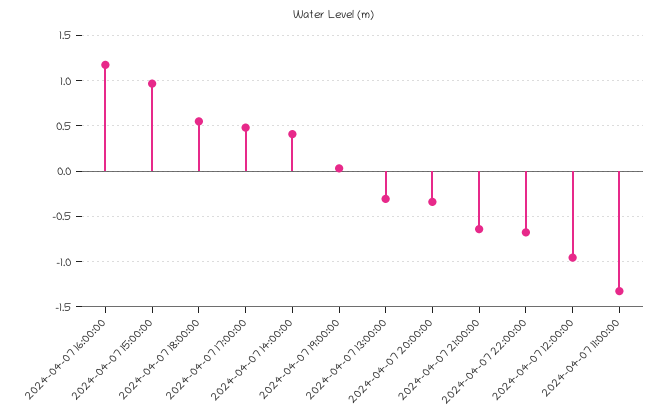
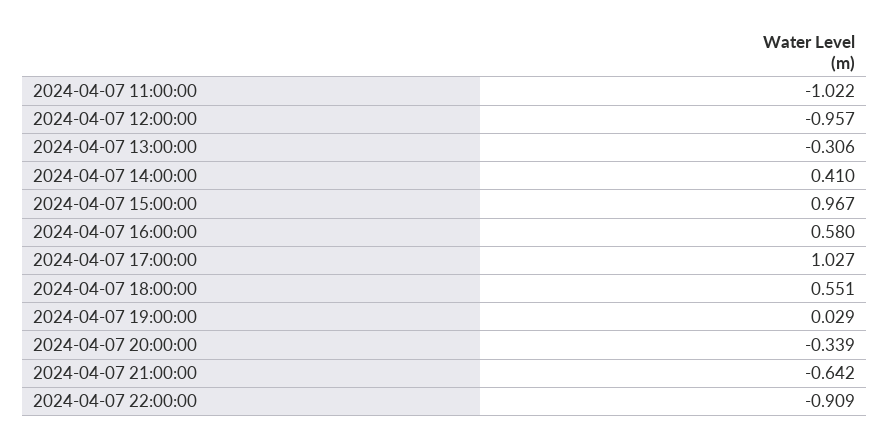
  {
-   "2024-04-07 16:00:00": 1.2,
+   "2024-04-07 16:00:00": 0.58,
    "2024-04-07 15:00:00": 0.967,
    "2024-04-07 18:00:00": 0.551,
-   "2024-04-07 17:00:00": 0.5,
+   "2024-04-07 17:00:00": 1.027,
    "2024-04-07 14:00:00": 0.41,
    "2024-04-07 19:00:00": 0.029,
    "2024-04-07 13:00:00": -0.306,
    "2024-04-07 20:00:00": -0.339,
    "2024-04-07 21:00:00": -0.642,
-   "2024-04-07 22:00:00": -0.7,
+   "2024-04-07 22:00:00": -0.909,
    "2024-04-07 12:00:00": -0.957,
-   "2024-04-07 11:00:00": -1.3
+   "2024-04-07 11:00:00": -1.022
  }

